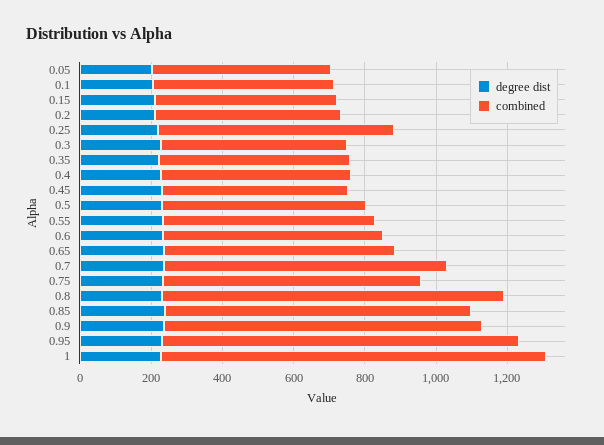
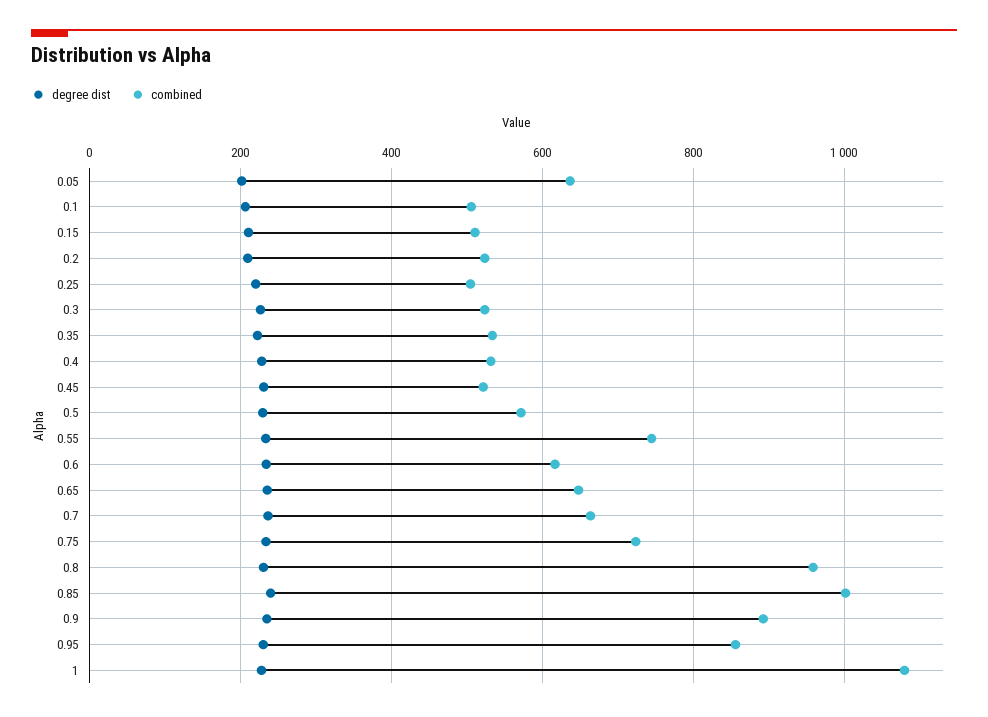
  {
    "degree dist": {
      "0.05": 200,
      "0.1": 200,
      "0.15": 220,
      "0.2": 200,
      "0.25": 220,
      "0.3": 220,
      "0.35": 220,
      "0.4": 220,
      "0.45": 240,
      "0.5": 220,
      "0.55": 240,
      "0.6": 240,
      "0.65": 240,
      "0.7": 240,
      "0.75": 240,
      "0.8": 240,
      "0.85": 240,
      "0.9": 240,
      "0.95": 240,
      "1": 220
    },
    "combined": {
-     "0.05": 500,
+     "0.05": 640,
      "0.1": 500,
      "0.15": 520,
      "0.2": 520,
-     "0.25": 650,
+     "0.25": 500,
      "0.3": 520,
      "0.35": 540,
      "0.4": 540,
      "0.45": 520,
      "0.5": 580,
-     "0.55": 600,
+     "0.55": 740,
      "0.6": 620,
      "0.65": 640,
-     "0.7": 800,
+     "0.7": 660,
      "0.75": 720,
      "0.8": 960,
-     "0.85": 850,
+     "0.85": 1000,
      "0.9": 900,
-     "0.95": 1000,
+     "0.95": 860,
      "1": 1080
    }
  }

